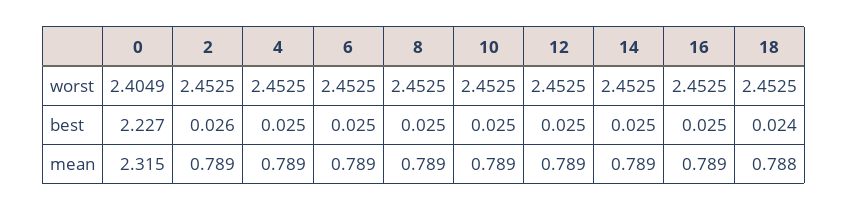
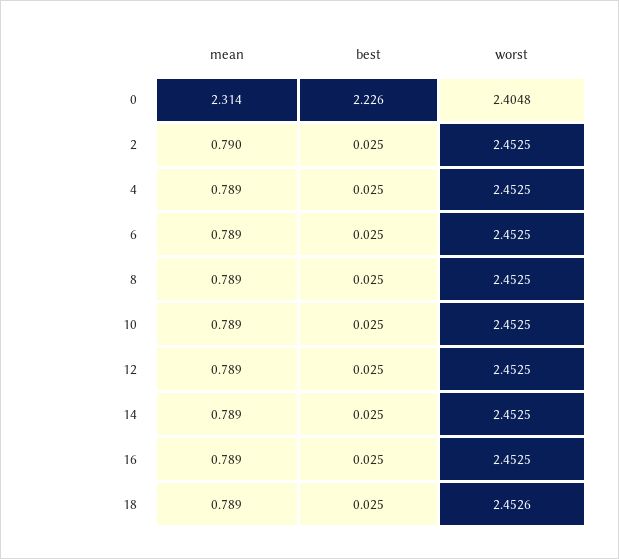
  {
    "0": {
-     "worst": 2.4049,
+     "worst": 2.4048,
-     "best": 2.227,
+     "best": 2.226,
-     "mean": 2.315
+     "mean": 2.314
    },
    "2": {
      "worst": 2.4525,
-     "best": 0.026,
+     "best": 0.025,
-     "mean": 0.789
+     "mean": 0.79
    },
    "4": {
      "worst": 2.4525,
      "best": 0.025,
      "mean": 0.789
    },
    "6": {
      "worst": 2.4525,
      "best": 0.025,
      "mean": 0.789
    },
    "8": {
      "worst": 2.4525,
      "best": 0.025,
      "mean": 0.789
    },
    "10": {
      "worst": 2.4525,
      "best": 0.025,
      "mean": 0.789
    },
    "12": {
      "worst": 2.4525,
      "best": 0.025,
      "mean": 0.789
    },
    "14": {
      "worst": 2.4525,
      "best": 0.025,
      "mean": 0.789
    },
    "16": {
      "worst": 2.4525,
      "best": 0.025,
      "mean": 0.789
    },
    "18": {
-     "worst": 2.4525,
+     "worst": 2.4526,
-     "best": 0.024,
+     "best": 0.025,
-     "mean": 0.788
+     "mean": 0.789
    }
  }

